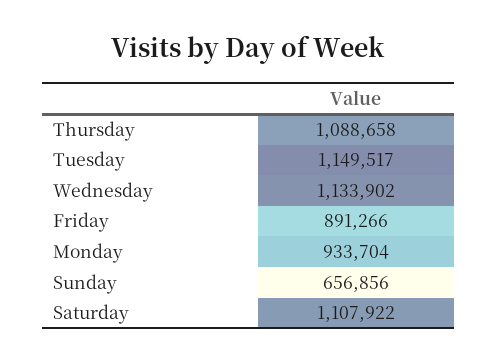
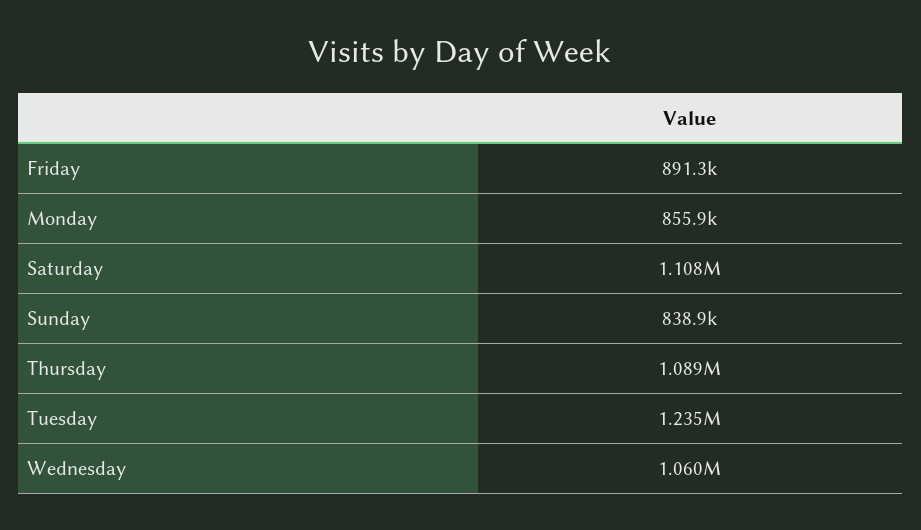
  {
    "Thursday": 1088658,
-   "Tuesday": 1149517,
+   "Tuesday": 1235000,
-   "Wednesday": 1133902,
+   "Wednesday": 1060000,
    "Friday": 891266,
-   "Monday": 933704,
+   "Monday": 855900,
-   "Sunday": 656856,
+   "Sunday": 838900,
    "Saturday": 1107922
  }

